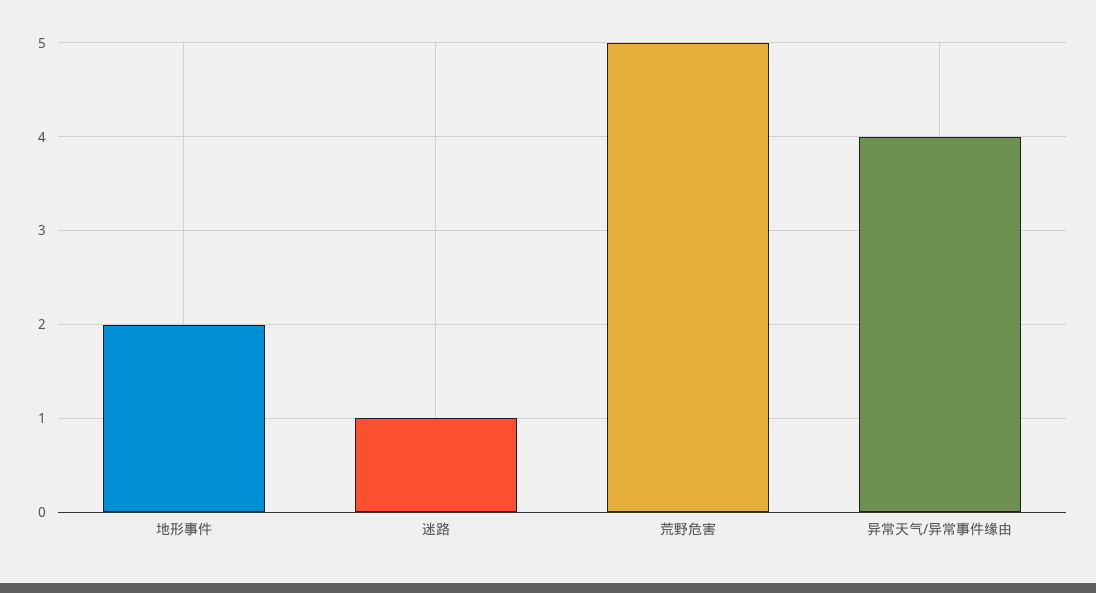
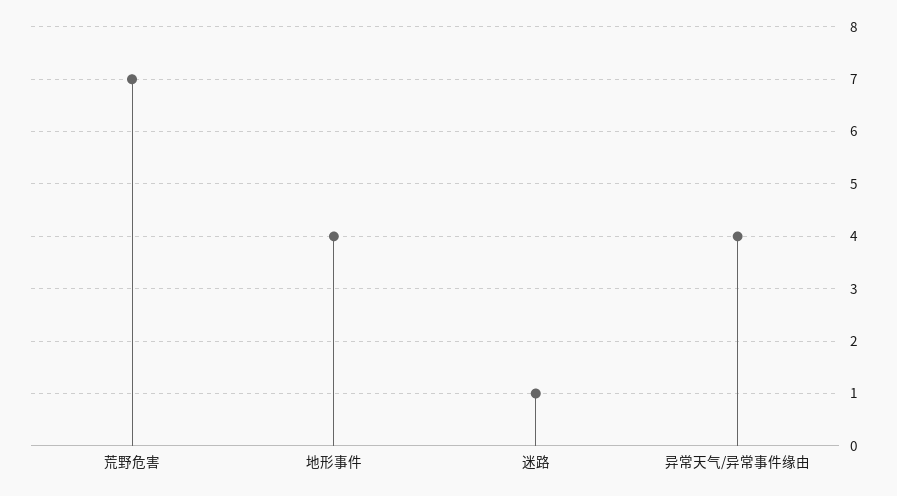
  {
-   "地形事件": 2,
+   "地形事件": 4,
    "迷路": 1,
-   "荒野危害": 5,
+   "荒野危害": 7,
    "异常天气/异常事件缘由": 4
  }

